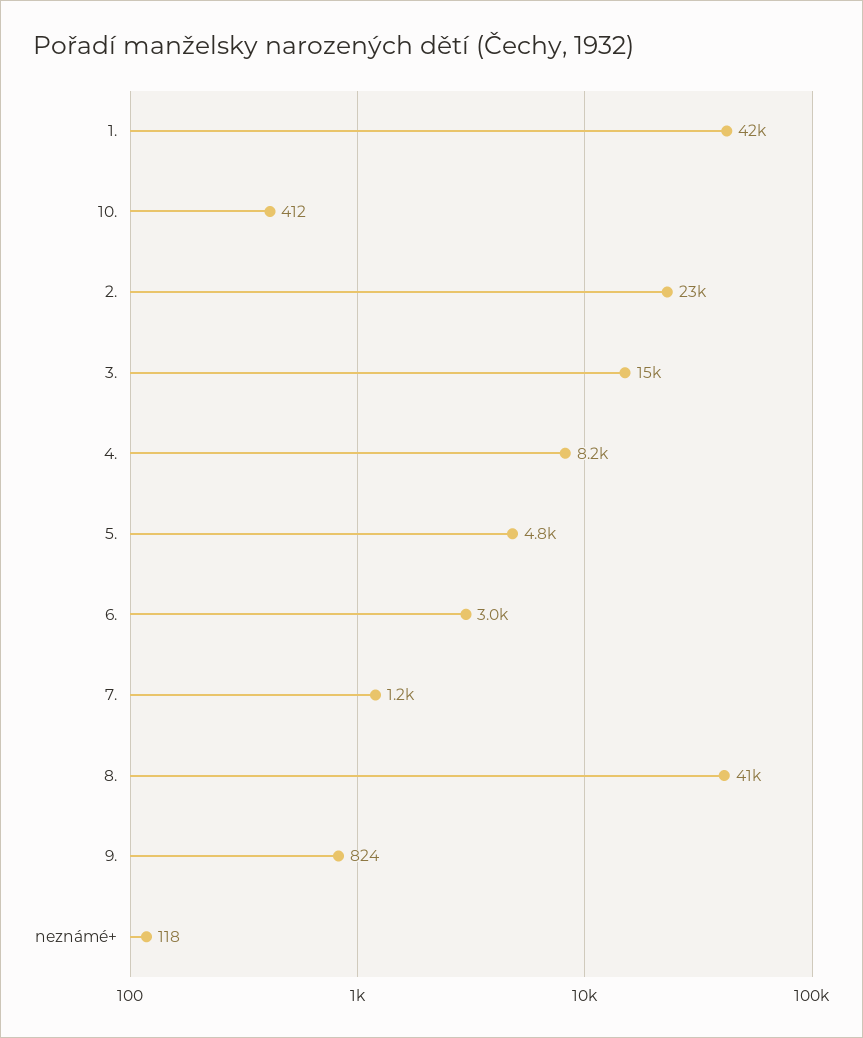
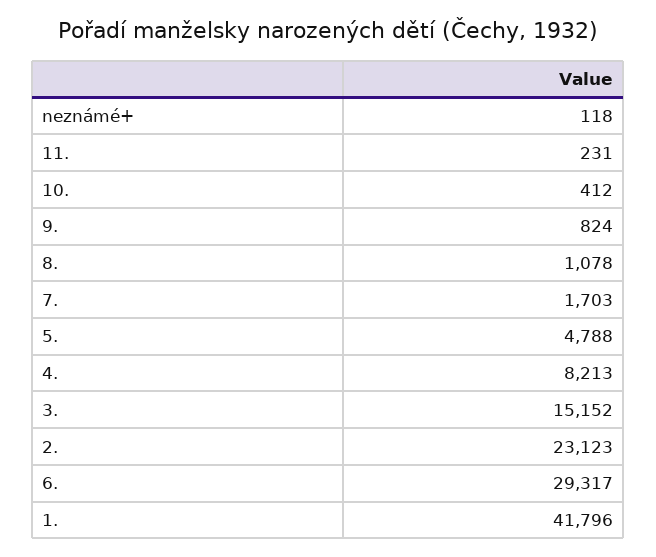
  {
    "1.": 41796,
    "10.": 412,
    "2.": 23123,
    "3.": 15152,
    "4.": 8213,
    "5.": 4788,
-   "6.": 3000,
+   "6.": 29317,
-   "7.": 1200,
+   "7.": 1703,
-   "8.": 41000,
+   "8.": 1078,
    "9.": 824,
-   "neznámé+": 118
+   "neznámé+": 118,
+   "11.": 231
  }

